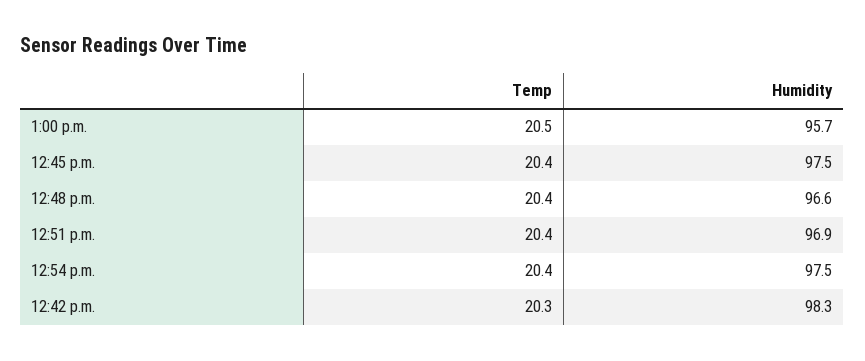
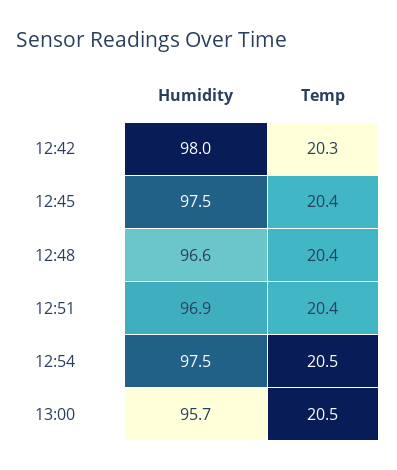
  {
    "Temp": {
      "1:00 p.m.": 20.5,
      "12:45 p.m.": 20.4,
      "12:48 p.m.": 20.4,
      "12:51 p.m.": 20.4,
-     "12:54 p.m.": 20.4,
+     "12:54 p.m.": 20.5,
      "12:42 p.m.": 20.3
    },
    "Humidity": {
      "1:00 p.m.": 95.7,
      "12:45 p.m.": 97.5,
      "12:48 p.m.": 96.6,
      "12:51 p.m.": 96.9,
      "12:54 p.m.": 97.5,
-     "12:42 p.m.": 98.3
+     "12:42 p.m.": 98
    }
  }

